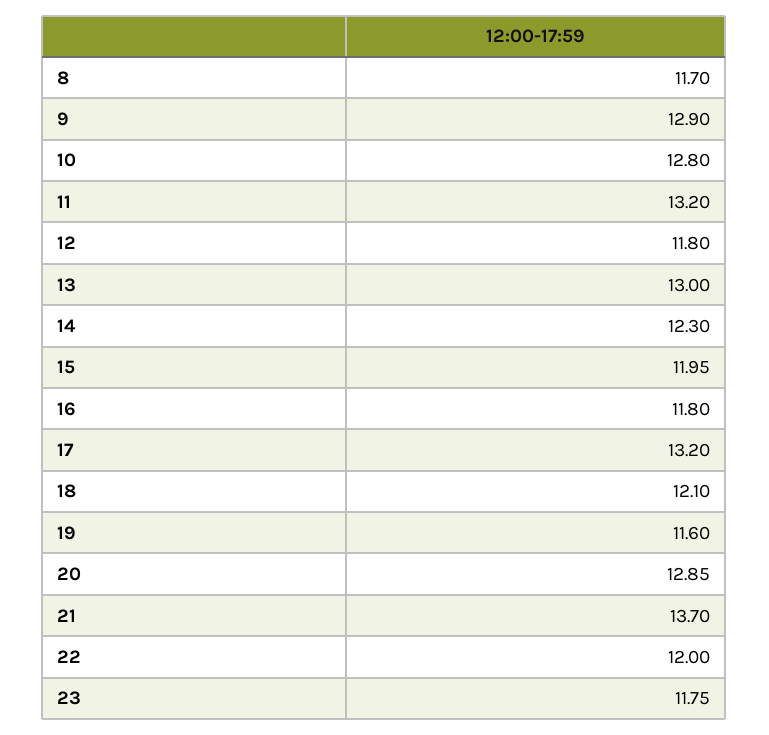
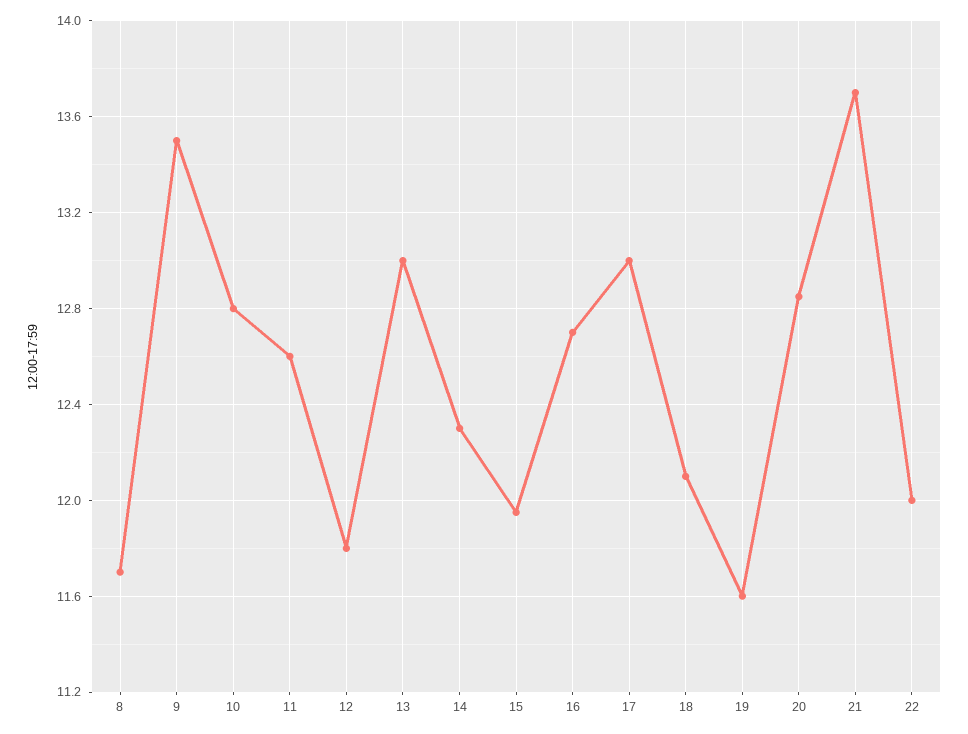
  {
    "8": 11.7,
-   "9": 12.9,
+   "9": 13.5,
    "10": 12.8,
-   "11": 13.2,
+   "11": 12.6,
    "12": 11.8,
    "13": 13,
    "14": 12.3,
    "15": 11.95,
-   "16": 11.8,
+   "16": 12.7,
-   "17": 13.2,
+   "17": 13,
    "18": 12.1,
    "19": 11.6,
    "20": 12.85,
    "21": 13.7,
-   "22": 12,
+   "22": 12
-   "23": 11.75
  }

